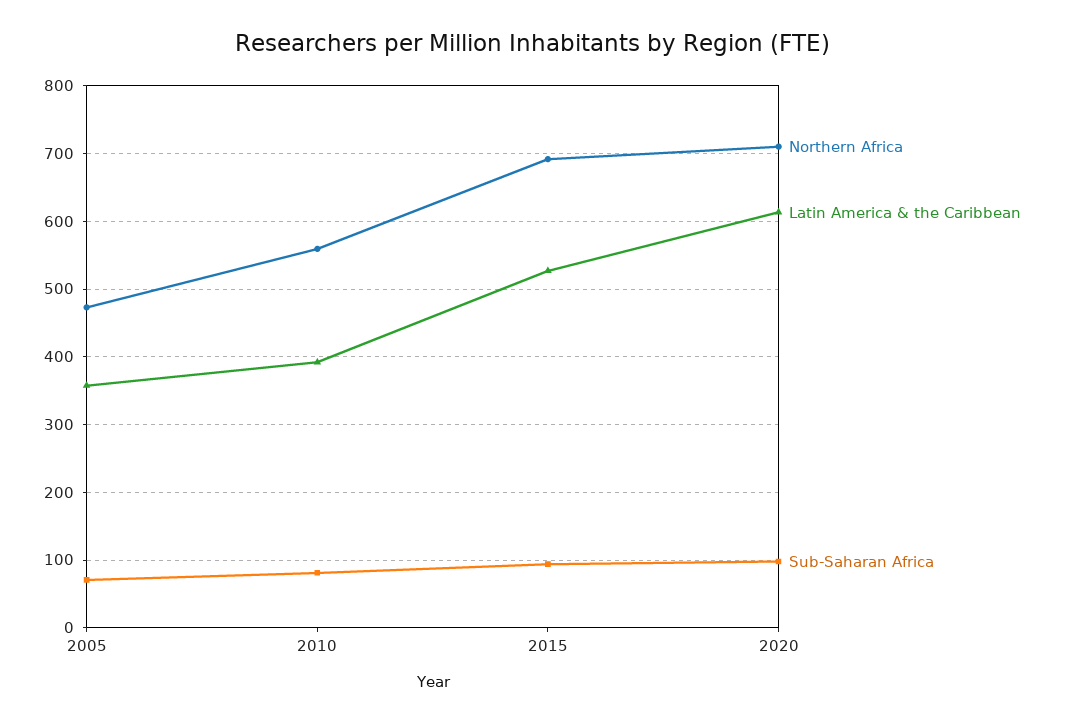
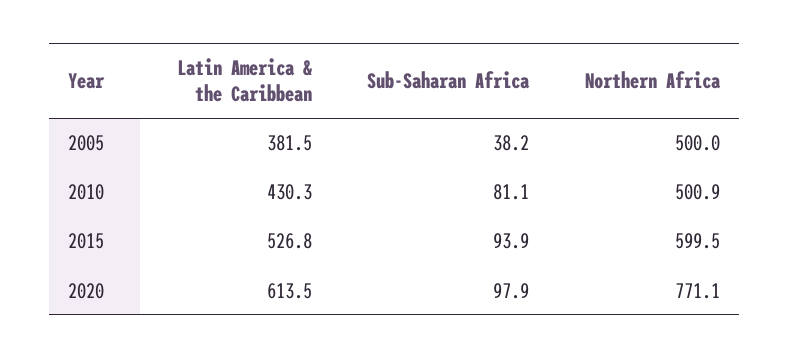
  {
    "Northern Africa": {
-     "2005": 470,
+     "2005": 500,
-     "2010": 560,
+     "2010": 500.9,
-     "2015": 690,
+     "2015": 599.5,
-     "2020": 710
+     "2020": 771.1
    },
    "Latin America & the Caribbean": {
-     "2005": 360,
+     "2005": 381.5,
-     "2010": 390,
+     "2010": 430.3,
      "2015": 526.8,
      "2020": 613.5
    },
    "Sub-Saharan Africa": {
-     "2005": 70,
+     "2005": 38.2,
      "2010": 81.1,
      "2015": 93.9,
      "2020": 97.9
    }
  }

